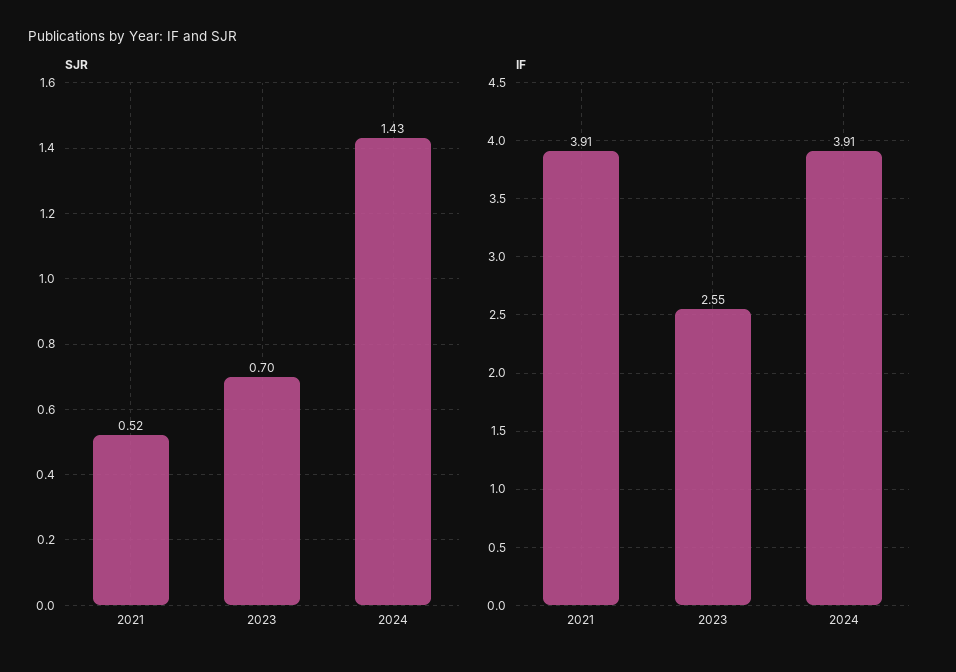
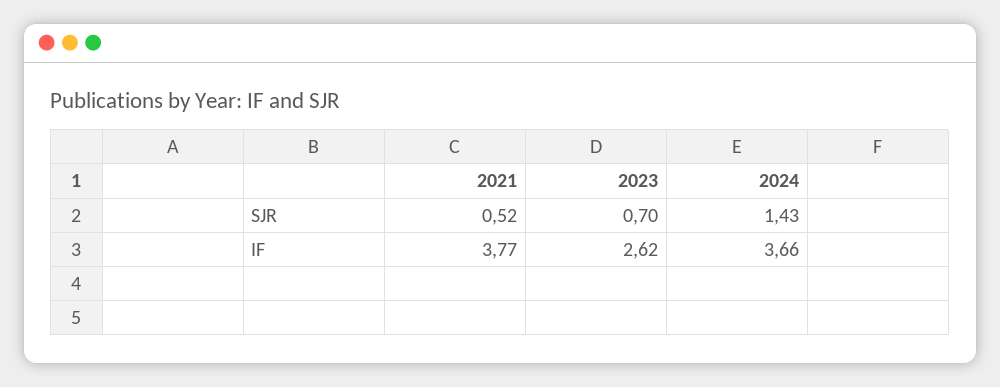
  {
    "SJR": {
      "2021": 0.52,
      "2023": 0.7,
      "2024": 1.43
    },
    "IF": {
-     "2021": 3.91,
+     "2021": 3.77,
-     "2023": 2.55,
+     "2023": 2.62,
-     "2024": 3.91
+     "2024": 3.66
    }
  }

